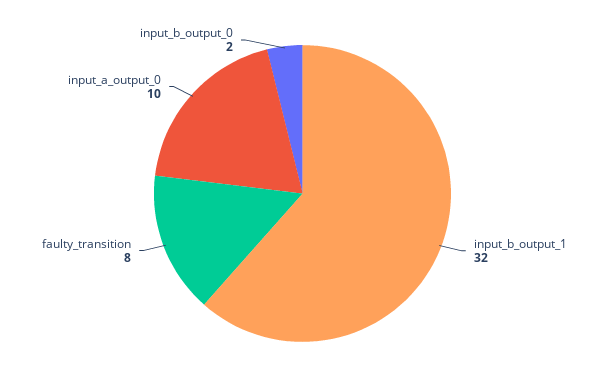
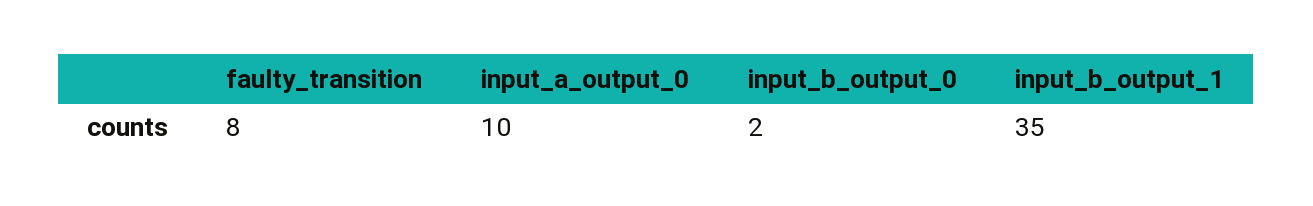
  {
-   "input_b_output_1": 32,
+   "input_b_output_1": 35,
    "faulty_transition": 8,
    "input_a_output_0": 10,
    "input_b_output_0": 2
  }

